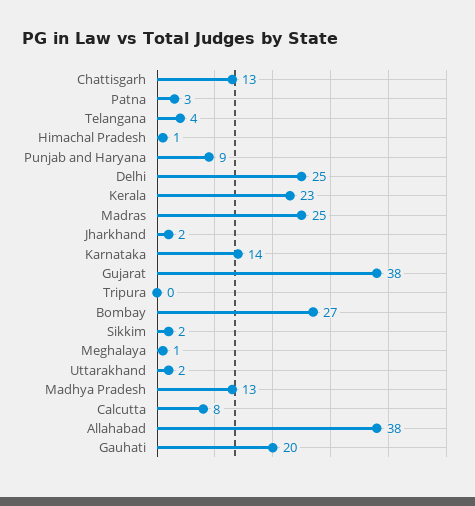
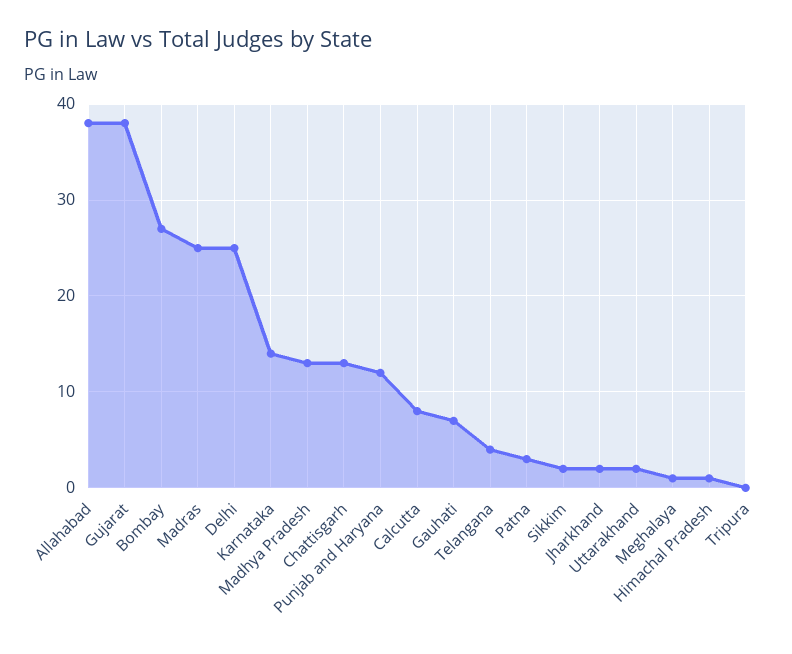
  {
    "Chattisgarh": 13,
    "Patna": 3,
    "Telangana": 4,
    "Himachal Pradesh": 1,
-   "Punjab and Haryana": 9,
+   "Punjab and Haryana": 12,
    "Delhi": 25,
-   "Kerala": 23,
    "Madras": 25,
    "Jharkhand": 2,
    "Karnataka": 14,
    "Gujarat": 38,
    "Tripura": 0,
    "Bombay": 27,
    "Sikkim": 2,
    "Meghalaya": 1,
    "Uttarakhand": 2,
    "Madhya Pradesh": 13,
    "Calcutta": 8,
    "Allahabad": 38,
-   "Gauhati": 20
+   "Gauhati": 7
  }

